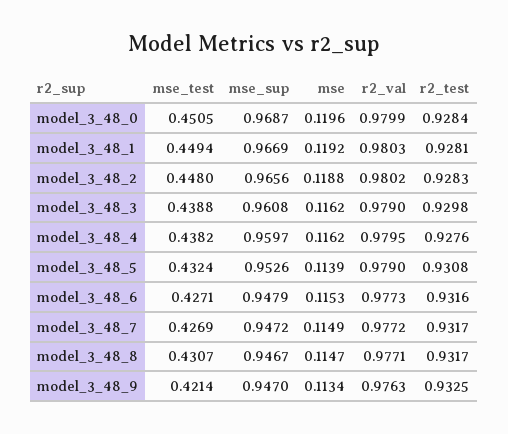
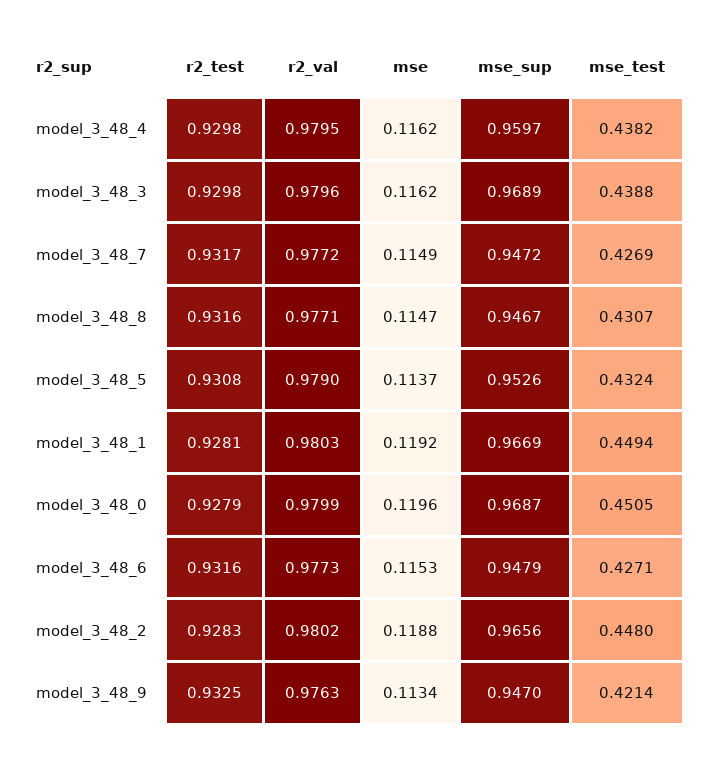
  {
    "mse_test": {
      "model_3_48_0": 0.4505,
      "model_3_48_1": 0.4494,
      "model_3_48_2": 0.448,
      "model_3_48_3": 0.4388,
      "model_3_48_4": 0.4382,
      "model_3_48_5": 0.4324,
      "model_3_48_6": 0.4271,
      "model_3_48_7": 0.4269,
      "model_3_48_8": 0.4307,
      "model_3_48_9": 0.4214
    },
    "mse_sup": {
      "model_3_48_0": 0.9687,
      "model_3_48_1": 0.9669,
      "model_3_48_2": 0.9656,
-     "model_3_48_3": 0.9608,
+     "model_3_48_3": 0.9689,
      "model_3_48_4": 0.9597,
      "model_3_48_5": 0.9526,
      "model_3_48_6": 0.9479,
      "model_3_48_7": 0.9472,
      "model_3_48_8": 0.9467,
      "model_3_48_9": 0.947
    },
    "mse": {
      "model_3_48_0": 0.1196,
      "model_3_48_1": 0.1192,
      "model_3_48_2": 0.1188,
      "model_3_48_3": 0.1162,
      "model_3_48_4": 0.1162,
-     "model_3_48_5": 0.1139,
+     "model_3_48_5": 0.1137,
      "model_3_48_6": 0.1153,
      "model_3_48_7": 0.1149,
      "model_3_48_8": 0.1147,
      "model_3_48_9": 0.1134
    },
    "r2_val": {
      "model_3_48_0": 0.9799,
      "model_3_48_1": 0.9803,
      "model_3_48_2": 0.9802,
-     "model_3_48_3": 0.979,
+     "model_3_48_3": 0.9796,
      "model_3_48_4": 0.9795,
      "model_3_48_5": 0.979,
      "model_3_48_6": 0.9773,
      "model_3_48_7": 0.9772,
      "model_3_48_8": 0.9771,
      "model_3_48_9": 0.9763
    },
    "r2_test": {
-     "model_3_48_0": 0.9284,
+     "model_3_48_0": 0.9279,
      "model_3_48_1": 0.9281,
      "model_3_48_2": 0.9283,
      "model_3_48_3": 0.9298,
-     "model_3_48_4": 0.9276,
+     "model_3_48_4": 0.9298,
      "model_3_48_5": 0.9308,
      "model_3_48_6": 0.9316,
      "model_3_48_7": 0.9317,
-     "model_3_48_8": 0.9317,
+     "model_3_48_8": 0.9316,
      "model_3_48_9": 0.9325
    }
  }

